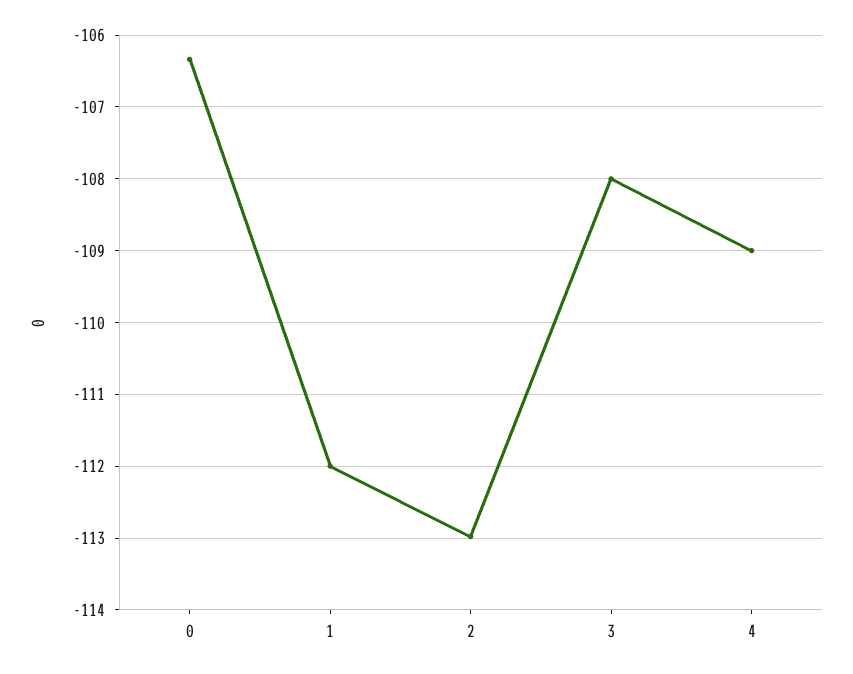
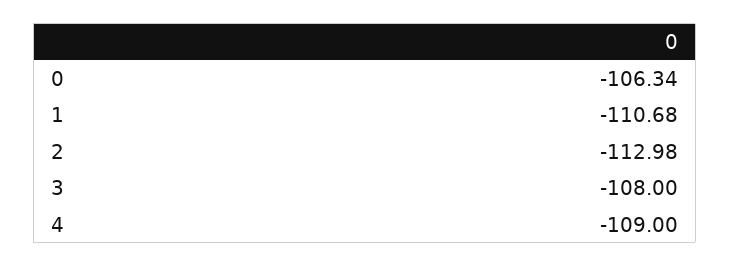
  {
    "0": -106.34,
-   "1": -112,
+   "1": -110.68,
    "2": -112.98,
    "3": -108,
    "4": -109
  }

